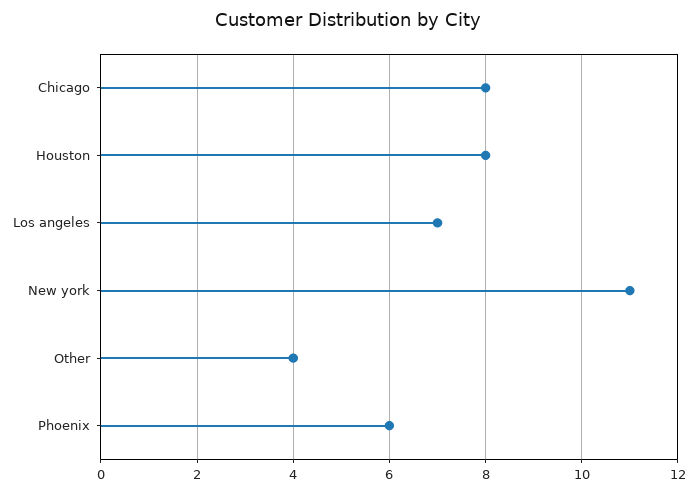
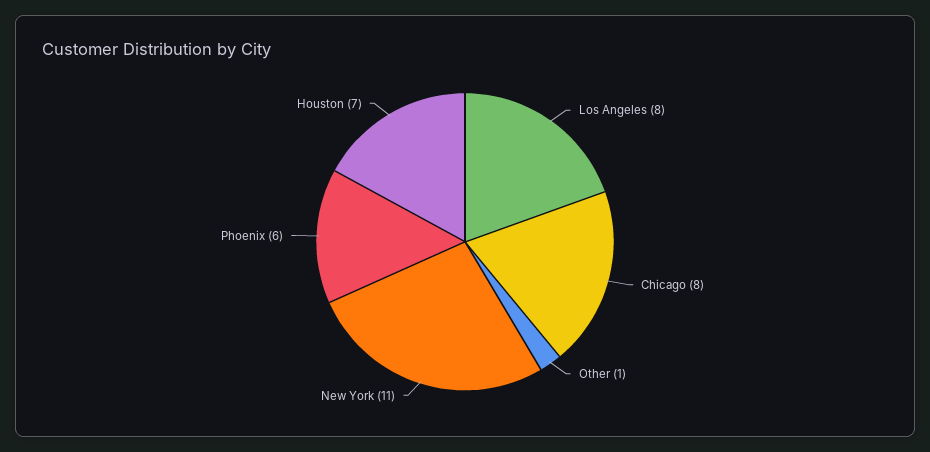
  {
    "Chicago": 8,
-   "Houston": 8,
+   "Houston": 7,
-   "Los angeles": 7,
+   "Los angeles": 8,
    "New york": 11,
-   "Other": 4,
+   "Other": 1,
    "Phoenix": 6
  }

